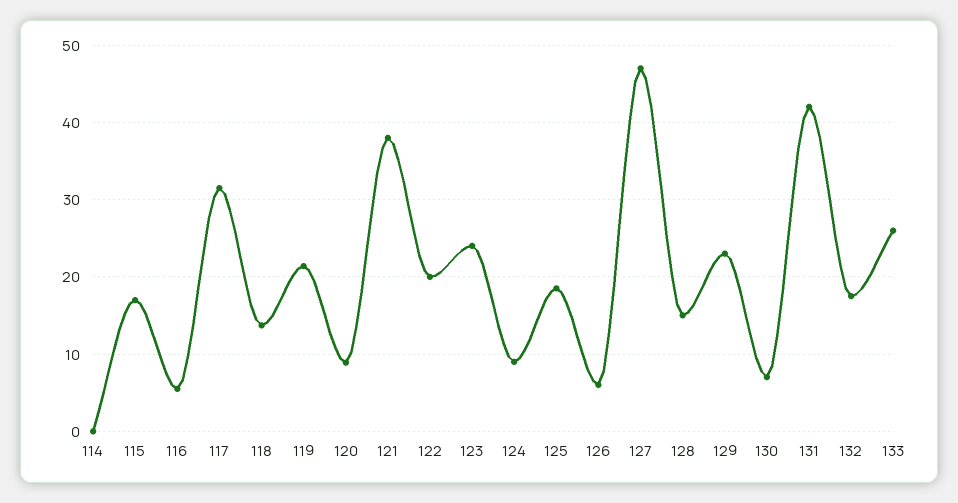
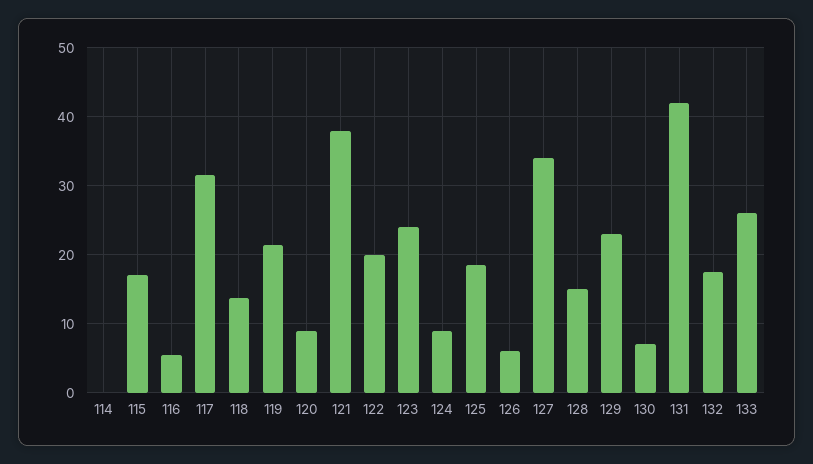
  {
    "114": 0,
    "115": 17,
    "116": 6,
    "117": 32,
    "118": 14,
    "119": 21,
    "120": 9,
    "121": 38,
    "122": 20,
    "123": 24,
    "124": 9,
    "125": 19,
    "126": 6,
-   "127": 47,
+   "127": 34,
    "128": 15,
    "129": 23,
    "130": 7,
    "131": 42,
    "132": 18,
    "133": 26
  }

